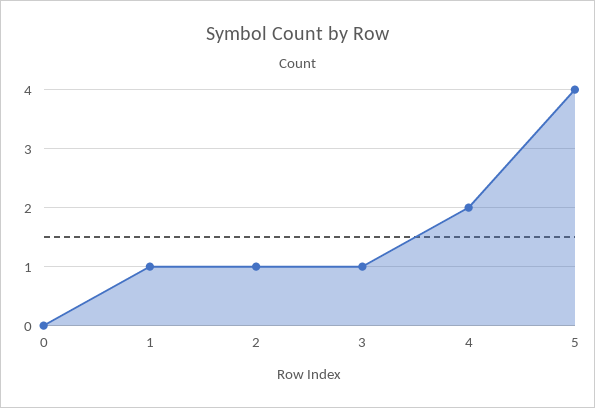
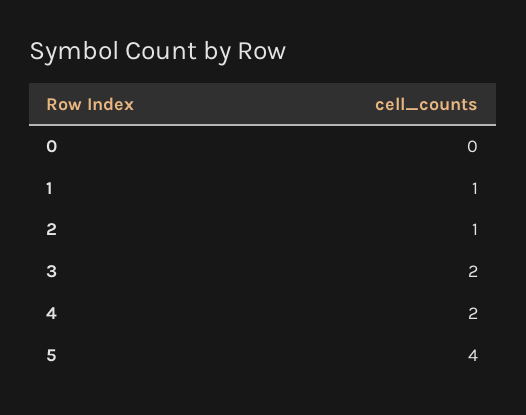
  {
    "0": 0,
    "1": 1,
    "2": 1,
-   "3": 1,
+   "3": 2,
    "4": 2,
    "5": 4
  }

